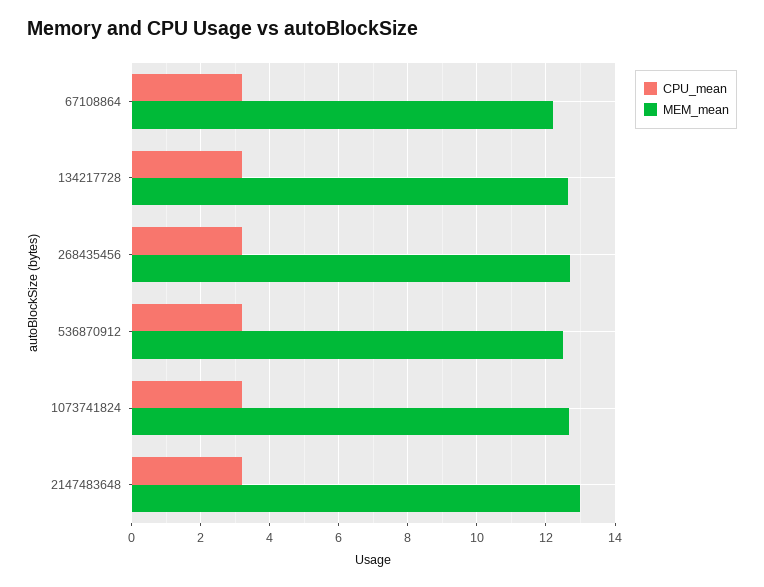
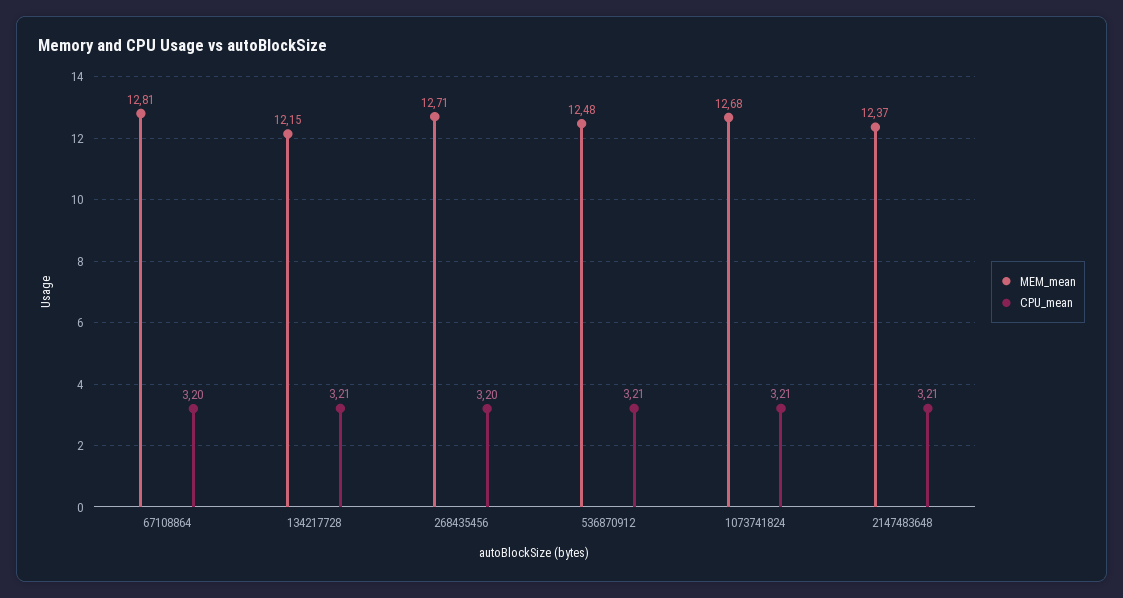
  {
    "CPU_mean": {
      "67108864": 3.2,
      "134217728": 3.21,
      "268435456": 3.2,
      "536870912": 3.21,
      "1073741824": 3.21,
      "2147483648": 3.21
    },
    "MEM_mean": {
-     "67108864": 12.2,
+     "67108864": 12.81,
-     "134217728": 12.6,
+     "134217728": 12.15,
      "268435456": 12.71,
      "536870912": 12.48,
      "1073741824": 12.68,
-     "2147483648": 13
+     "2147483648": 12.37
    }
  }

